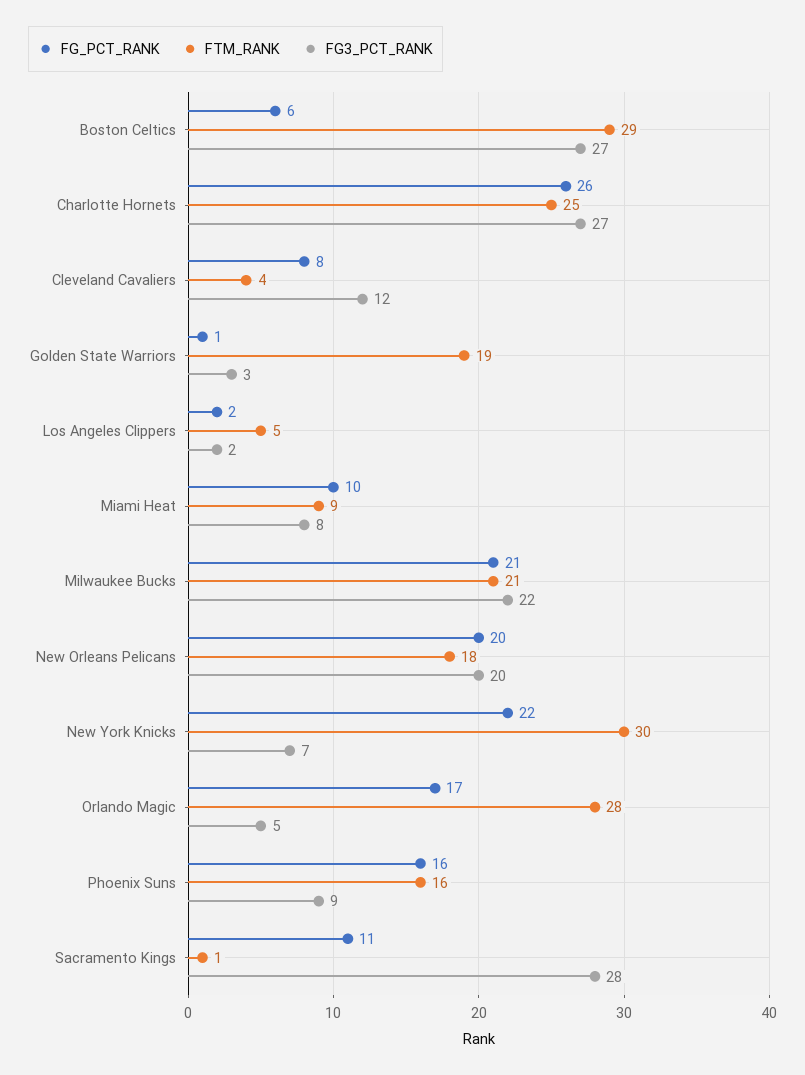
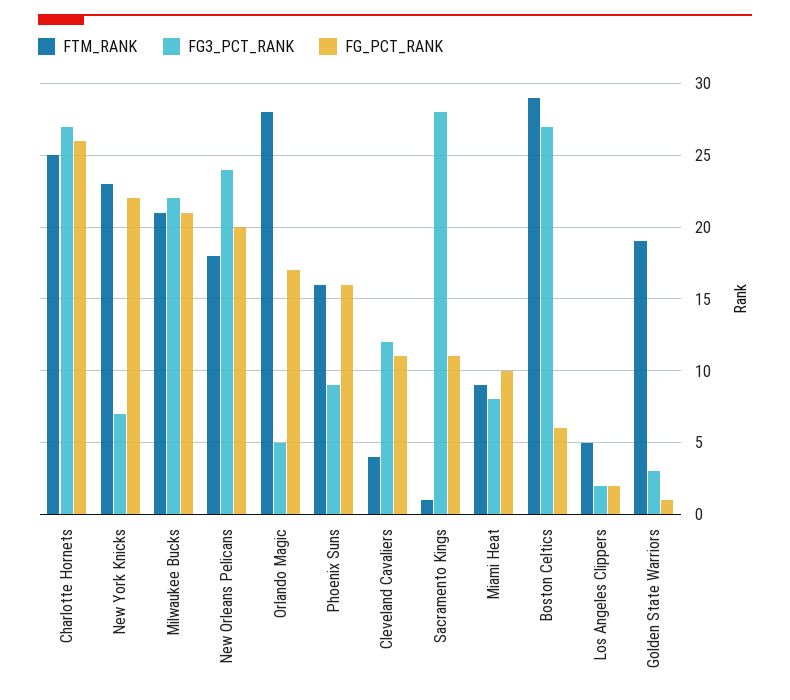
  {
    "FG_PCT_RANK": {
      "Boston Celtics": 6,
      "Charlotte Hornets": 26,
-     "Cleveland Cavaliers": 8,
+     "Cleveland Cavaliers": 11,
      "Golden State Warriors": 1,
      "Los Angeles Clippers": 2,
      "Miami Heat": 10,
      "Milwaukee Bucks": 21,
      "New Orleans Pelicans": 20,
      "New York Knicks": 22,
      "Orlando Magic": 17,
      "Phoenix Suns": 16,
      "Sacramento Kings": 11
    },
    "FTM_RANK": {
      "Boston Celtics": 29,
      "Charlotte Hornets": 25,
      "Cleveland Cavaliers": 4,
      "Golden State Warriors": 19,
      "Los Angeles Clippers": 5,
      "Miami Heat": 9,
      "Milwaukee Bucks": 21,
      "New Orleans Pelicans": 18,
-     "New York Knicks": 30,
+     "New York Knicks": 23,
      "Orlando Magic": 28,
      "Phoenix Suns": 16,
      "Sacramento Kings": 1
    },
    "FG3_PCT_RANK": {
      "Boston Celtics": 27,
      "Charlotte Hornets": 27,
      "Cleveland Cavaliers": 12,
      "Golden State Warriors": 3,
      "Los Angeles Clippers": 2,
      "Miami Heat": 8,
      "Milwaukee Bucks": 22,
-     "New Orleans Pelicans": 20,
+     "New Orleans Pelicans": 24,
      "New York Knicks": 7,
      "Orlando Magic": 5,
      "Phoenix Suns": 9,
      "Sacramento Kings": 28
    }
  }

